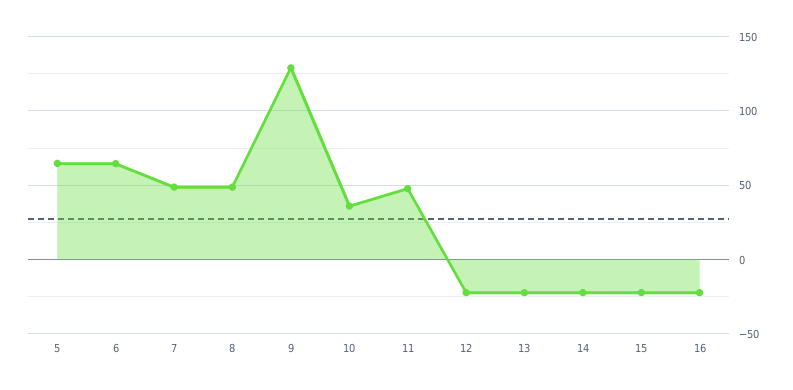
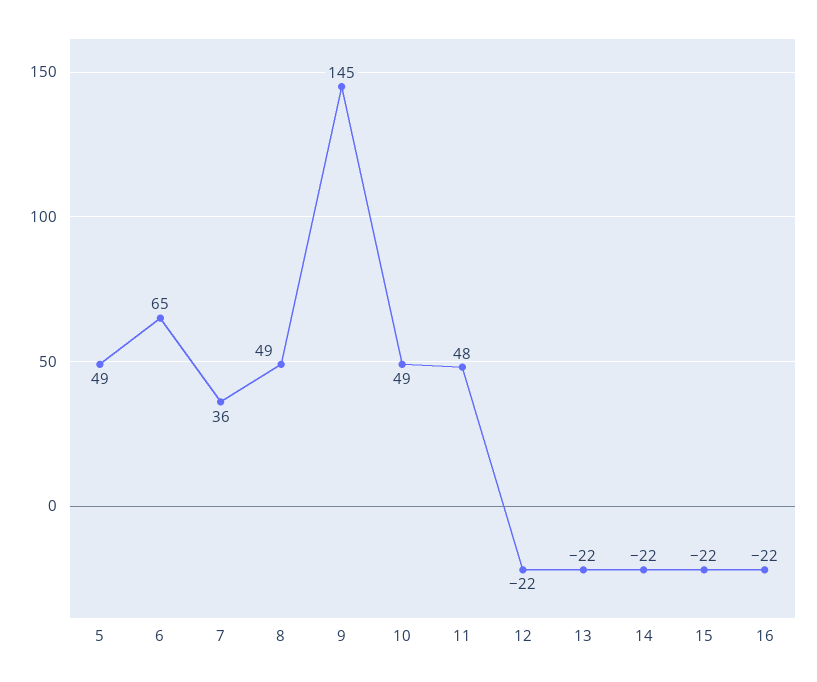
  {
-   "5": 65,
+   "5": 49,
    "6": 65,
-   "7": 50,
+   "7": 36,
    "8": 49,
-   "9": 130,
+   "9": 145,
-   "10": 35,
+   "10": 49,
    "11": 48,
    "12": -22,
    "13": -22,
    "14": -22,
    "15": -22,
    "16": -22
  }

